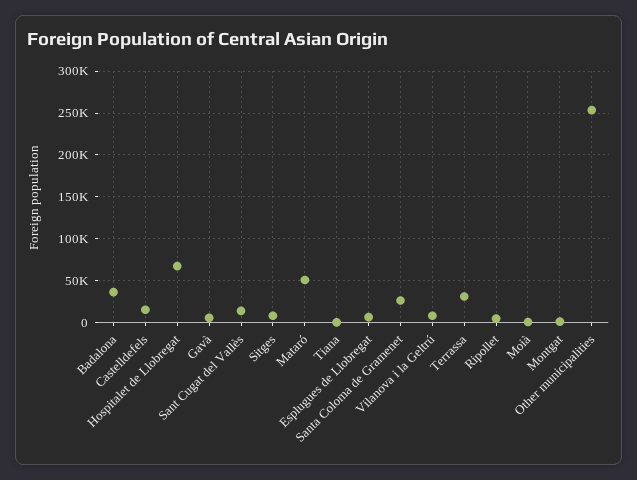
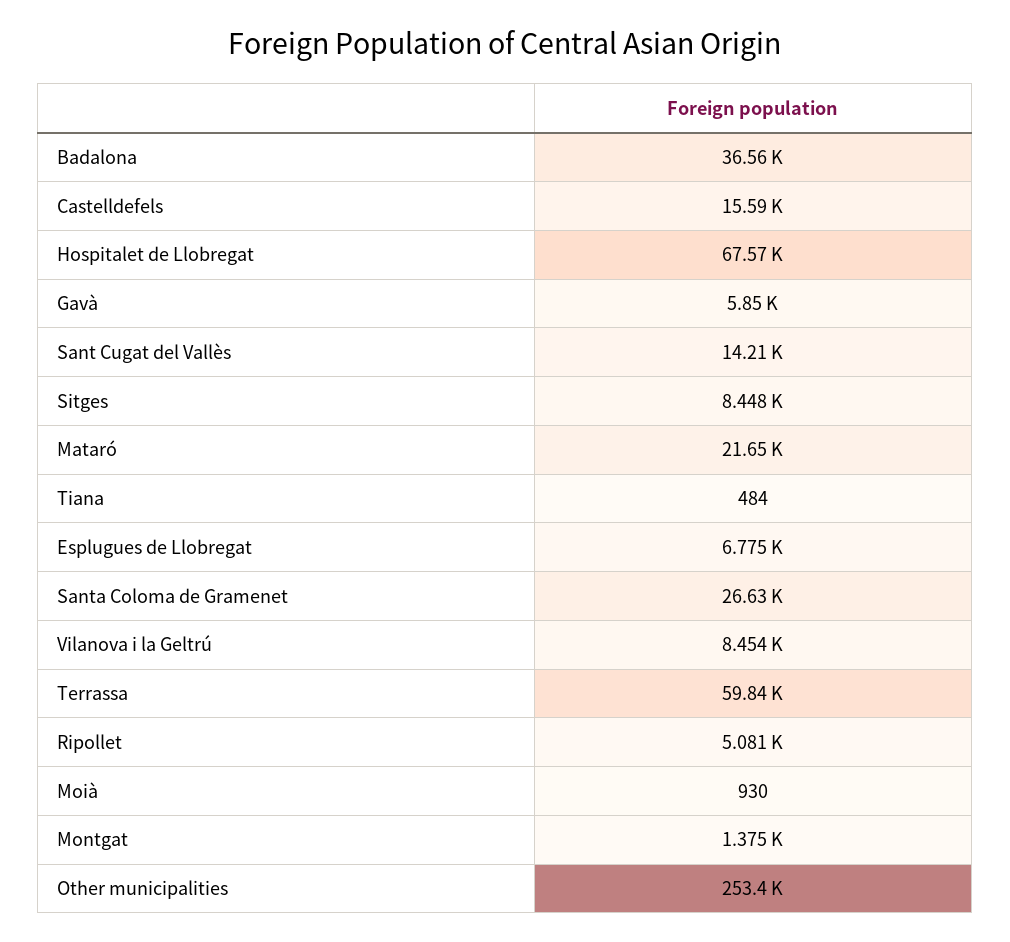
  {
    "Badalona": 36560,
    "Castelldefels": 15590,
    "Hospitalet de Llobregat": 67570,
    "Gavà": 5850,
    "Sant Cugat del Vallès": 14210,
    "Sitges": 8448,
-   "Mataró": 50000,
+   "Mataró": 21650,
    "Tiana": 484,
    "Esplugues de Llobregat": 6775,
    "Santa Coloma de Gramenet": 26630,
    "Vilanova i la Geltrú": 8454,
-   "Terrassa": 30000,
+   "Terrassa": 59840,
    "Ripollet": 5081,
    "Moià": 930,
    "Montgat": 1375,
    "Other municipalities": 253400
  }

